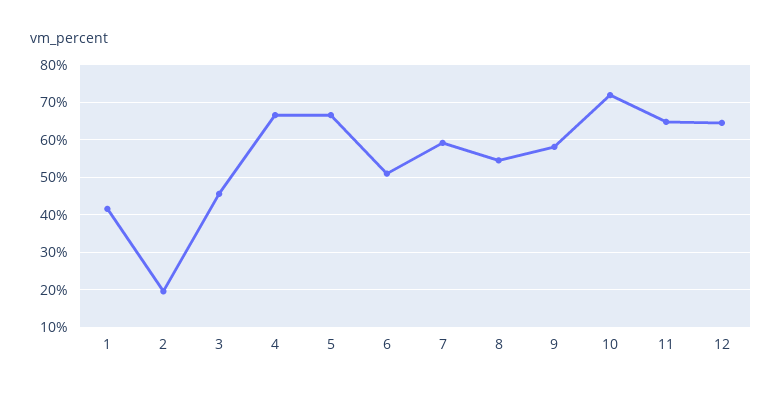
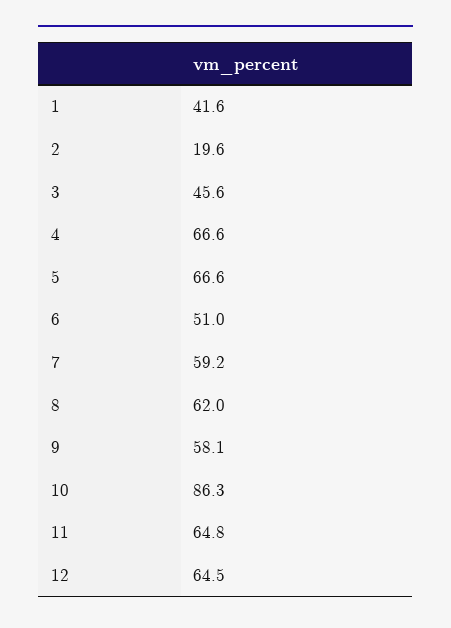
  {
    "1": 41.6,
    "2": 19.6,
    "3": 45.6,
    "4": 66.6,
    "5": 66.6,
    "6": 51,
    "7": 59.2,
-   "8": 54,
+   "8": 62,
    "9": 58.1,
-   "10": 72,
+   "10": 86.3,
    "11": 64.8,
    "12": 64.5
  }

